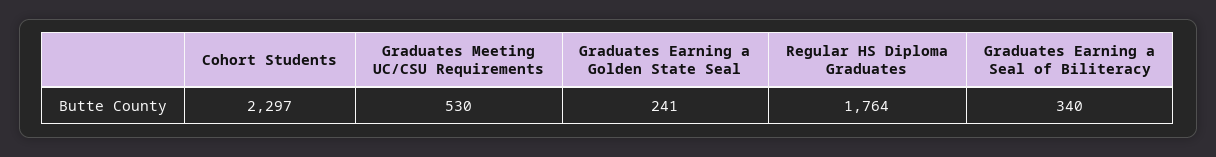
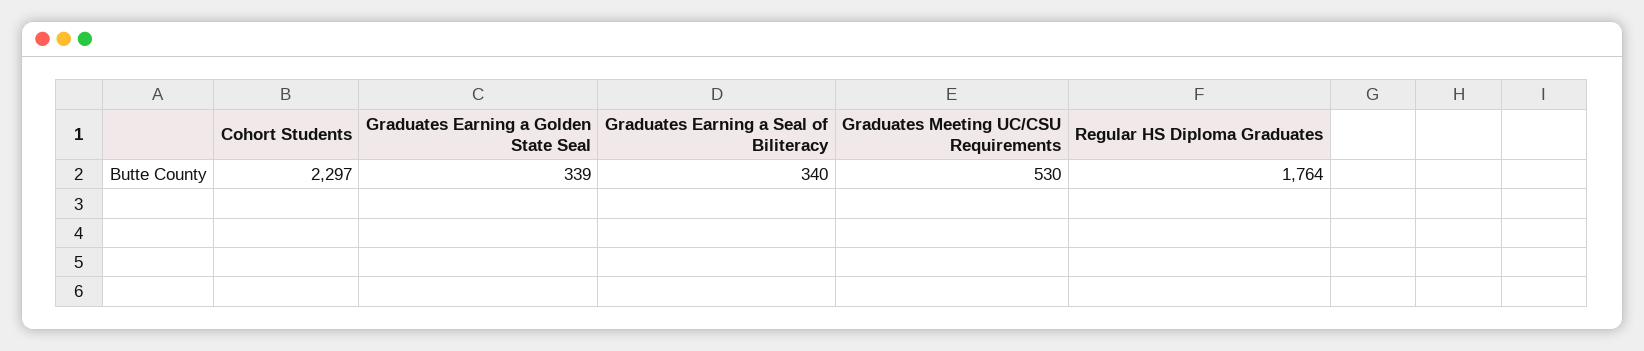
  {
    "Cohort Students": 2297,
    "Graduates Meeting UC/CSU Requirements": 530,
-   "Graduates Earning a Golden State Seal": 241,
+   "Graduates Earning a Golden State Seal": 339,
    "Regular HS Diploma Graduates": 1764,
    "Graduates Earning a Seal of Biliteracy": 340
  }

